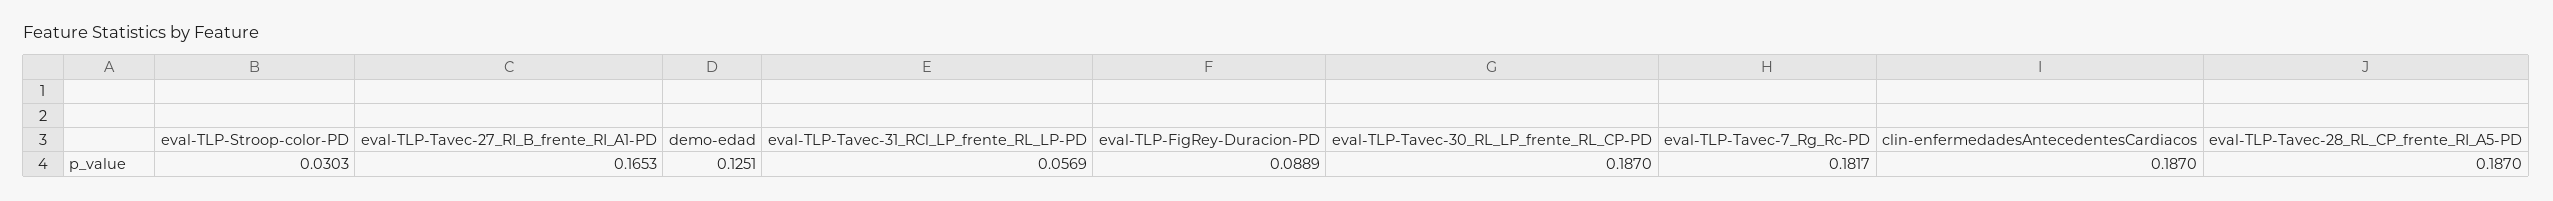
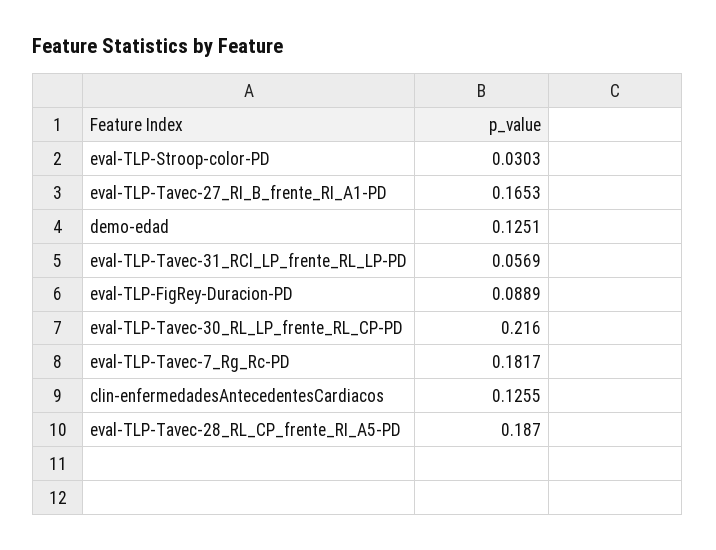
  {
    "eval-TLP-Stroop-color-PD": 0.0303,
    "eval-TLP-Tavec-27_RI_B_frente_RI_A1-PD": 0.1653,
    "demo-edad": 0.1251,
    "eval-TLP-Tavec-31_RCl_LP_frente_RL_LP-PD": 0.0569,
    "eval-TLP-FigRey-Duracion-PD": 0.0889,
-   "eval-TLP-Tavec-30_RL_LP_frente_RL_CP-PD": 0.187,
+   "eval-TLP-Tavec-30_RL_LP_frente_RL_CP-PD": 0.216,
    "eval-TLP-Tavec-7_Rg_Rc-PD": 0.1817,
-   "clin-enfermedadesAntecedentesCardiacos": 0.187,
+   "clin-enfermedadesAntecedentesCardiacos": 0.1255,
    "eval-TLP-Tavec-28_RL_CP_frente_RI_A5-PD": 0.187
  }

